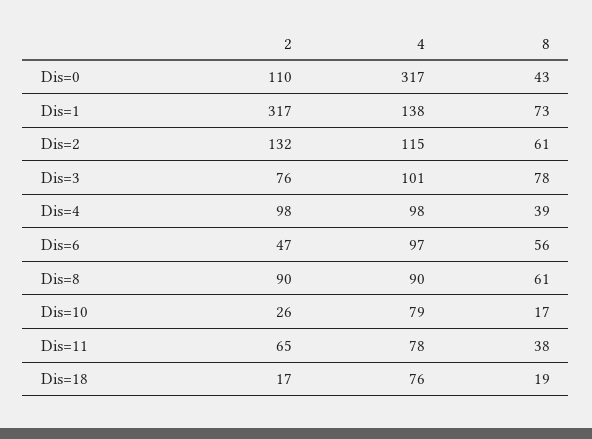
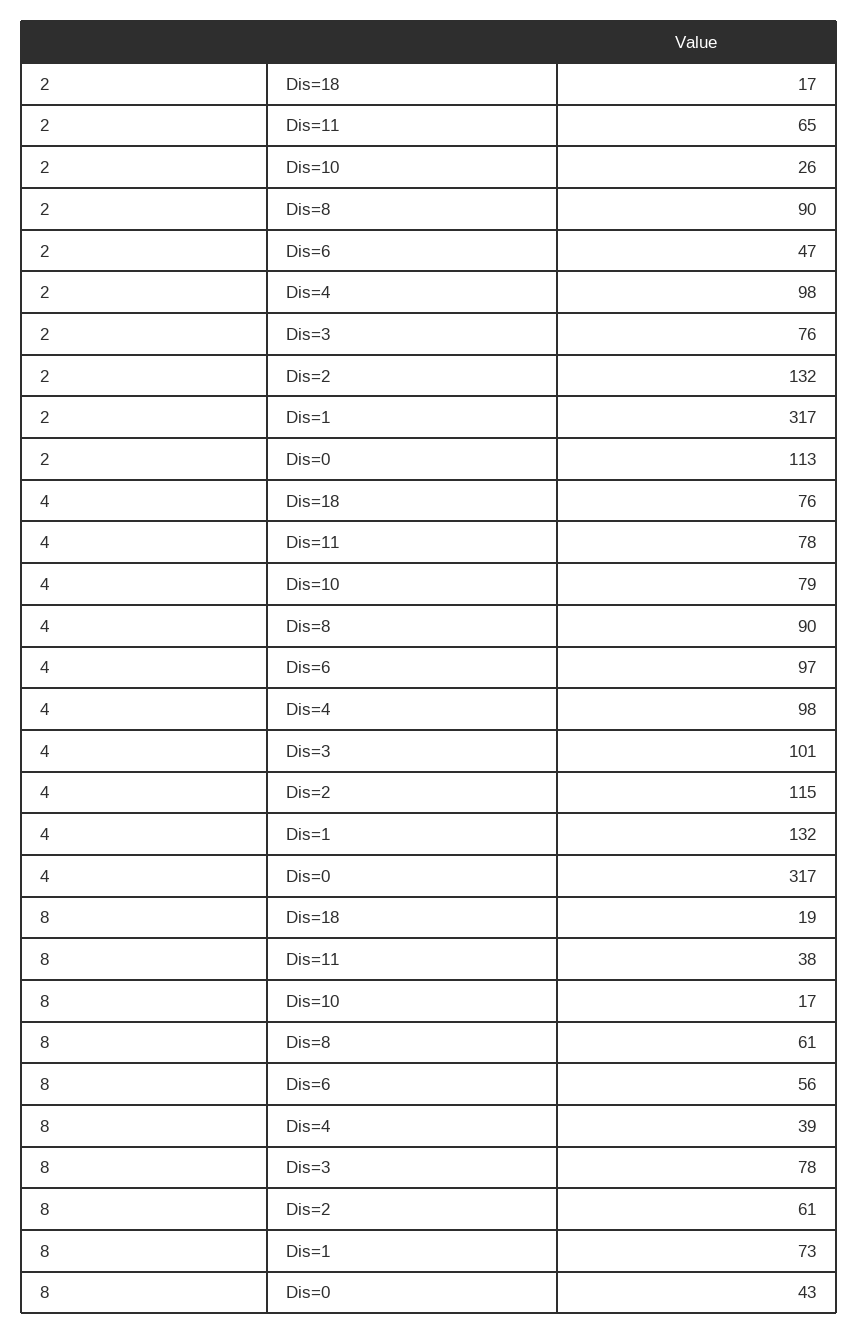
  {
    "2": {
-     "Dis=0": 110,
+     "Dis=0": 113,
      "Dis=1": 317,
      "Dis=2": 132,
      "Dis=3": 76,
      "Dis=4": 98,
      "Dis=6": 47,
      "Dis=8": 90,
      "Dis=10": 26,
      "Dis=11": 65,
      "Dis=18": 17
    },
    "4": {
      "Dis=0": 317,
-     "Dis=1": 138,
+     "Dis=1": 132,
      "Dis=2": 115,
      "Dis=3": 101,
      "Dis=4": 98,
      "Dis=6": 97,
      "Dis=8": 90,
      "Dis=10": 79,
      "Dis=11": 78,
      "Dis=18": 76
    },
    "8": {
      "Dis=0": 43,
      "Dis=1": 73,
      "Dis=2": 61,
      "Dis=3": 78,
      "Dis=4": 39,
      "Dis=6": 56,
      "Dis=8": 61,
      "Dis=10": 17,
      "Dis=11": 38,
      "Dis=18": 19
    }
  }

